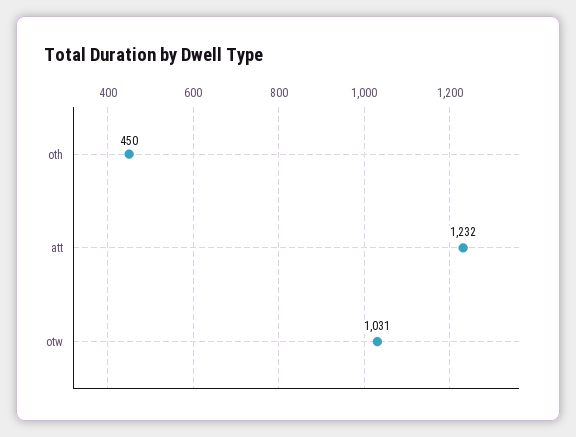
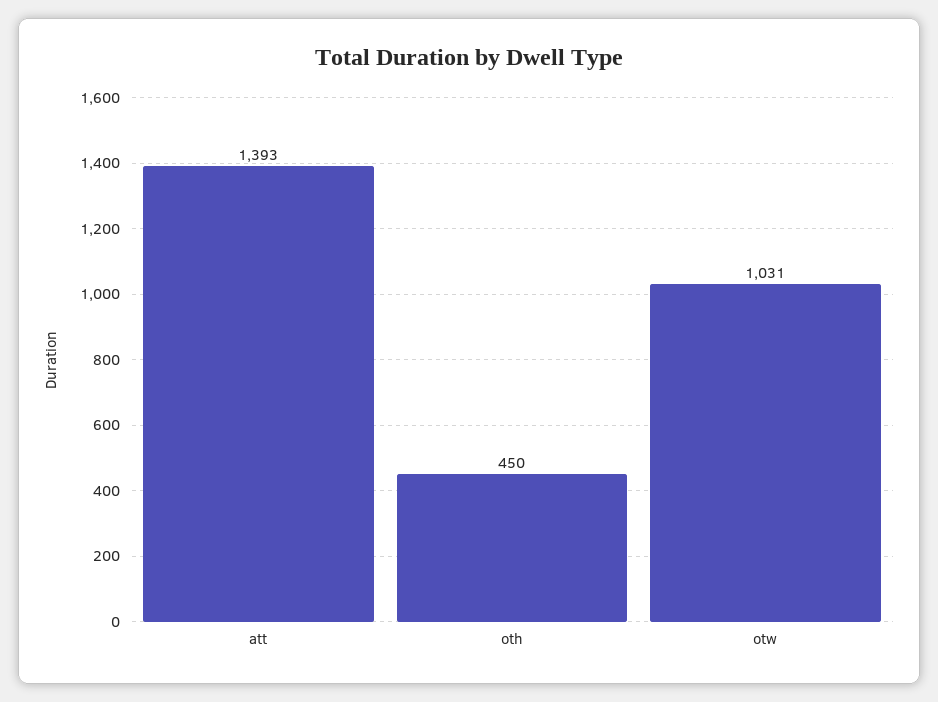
  {
    "oth": 450,
-   "att": 1232,
+   "att": 1393,
    "otw": 1031
  }

